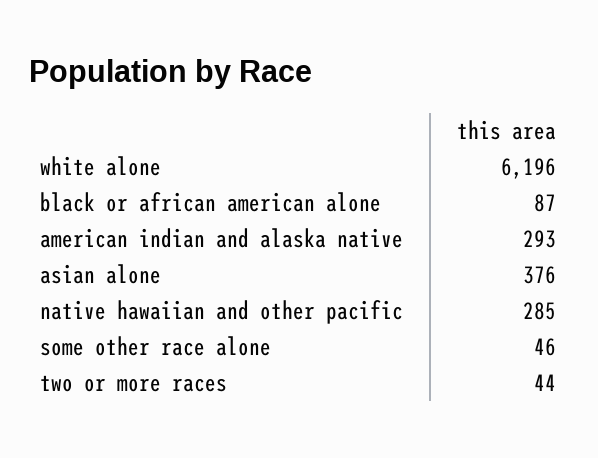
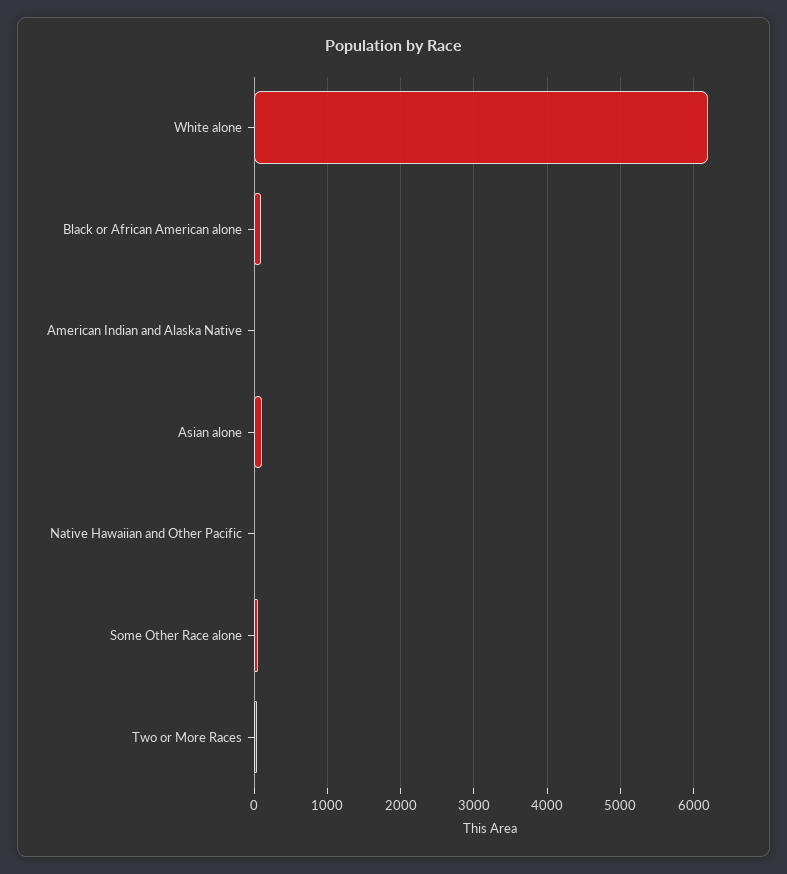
  {
    "white alone": 6196,
    "black or african american alone": 87,
-   "american indian and alaska native": 293,
+   "american indian and alaska native": 0,
-   "asian alone": 376,
+   "asian alone": 100,
-   "native hawaiian and other pacific": 285,
+   "native hawaiian and other pacific": 0,
    "some other race alone": 46,
    "two or more races": 44
  }

